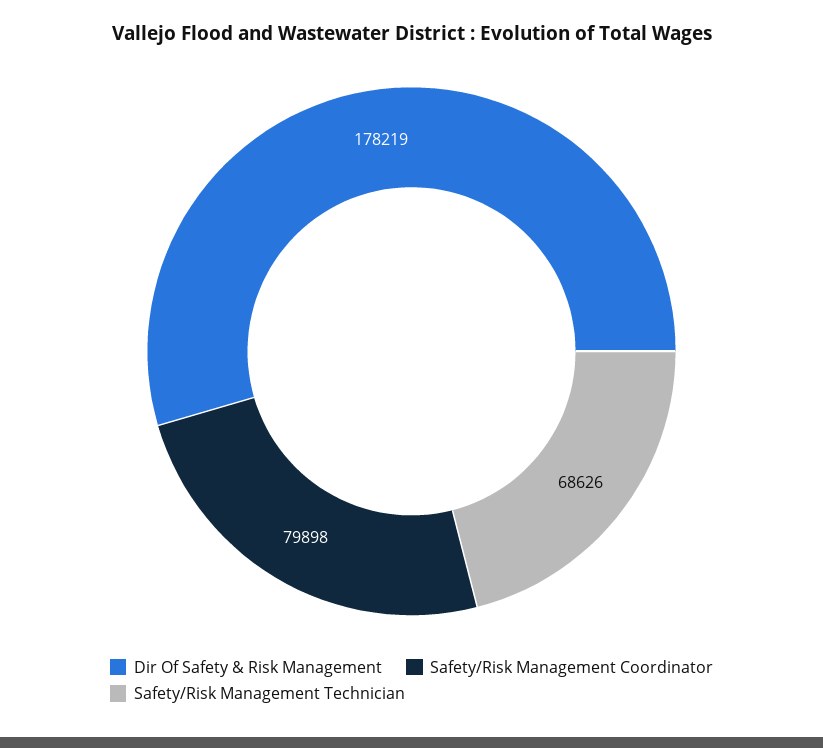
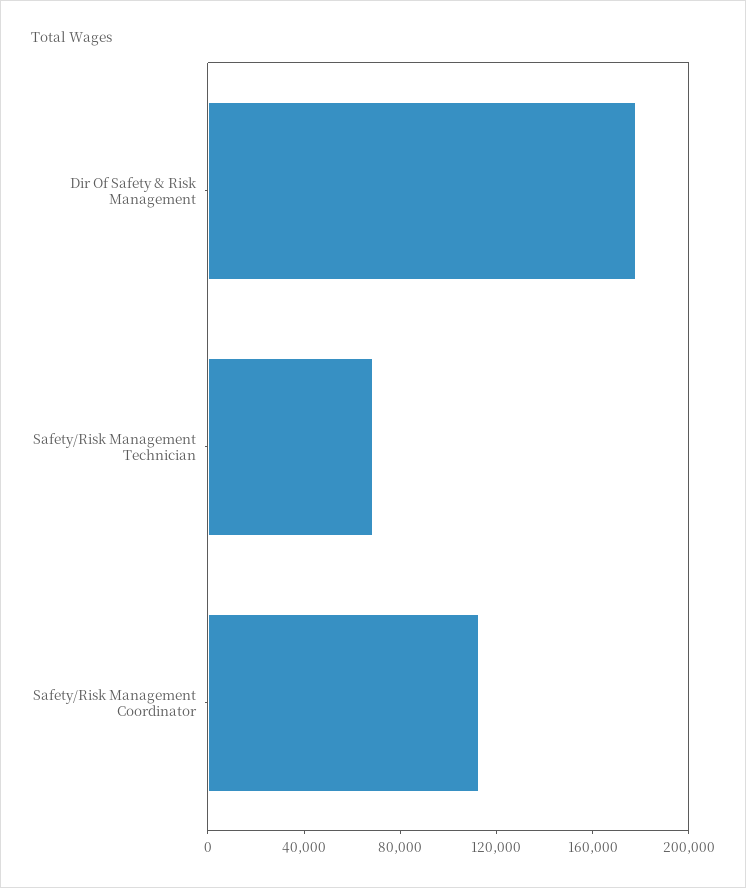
  {
    "Dir Of Safety & Risk Management": 178219,
-   "Safety/Risk Management Coordinator": 79898,
+   "Safety/Risk Management Coordinator": 110000,
    "Safety/Risk Management Technician": 68626
  }

